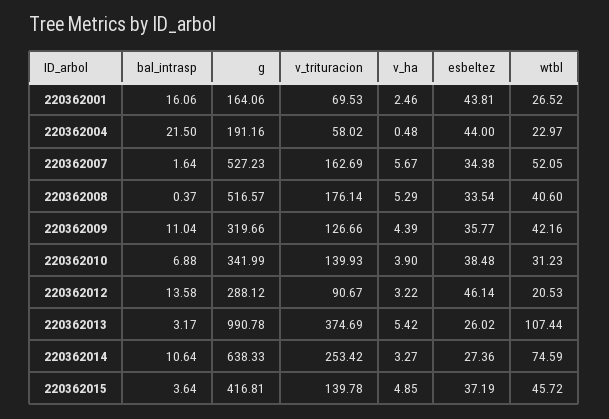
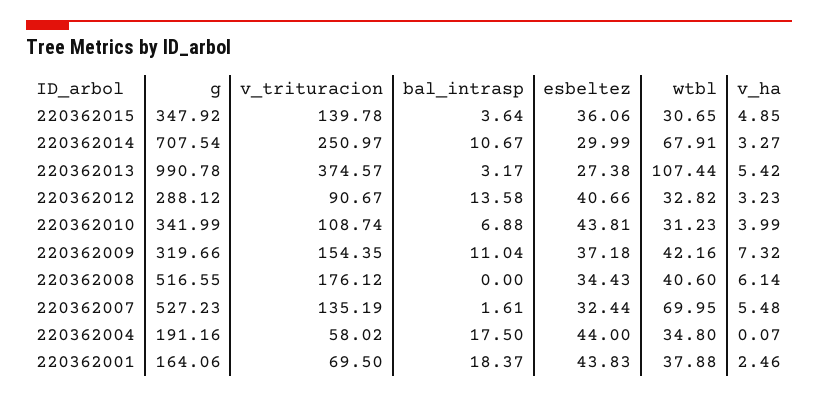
  {
    "bal_intrasp": {
-     "220362001": 16.06,
+     "220362001": 18.37,
-     "220362004": 21.5,
+     "220362004": 17.5,
-     "220362007": 1.64,
+     "220362007": 1.61,
-     "220362008": 0.37,
+     "220362008": 0,
      "220362009": 11.04,
      "220362010": 6.88,
      "220362012": 13.58,
      "220362013": 3.17,
-     "220362014": 10.64,
+     "220362014": 10.67,
      "220362015": 3.64
    },
    "g": {
      "220362001": 164.06,
      "220362004": 191.16,
      "220362007": 527.23,
-     "220362008": 516.57,
+     "220362008": 516.55,
      "220362009": 319.66,
      "220362010": 341.99,
      "220362012": 288.12,
      "220362013": 990.78,
-     "220362014": 638.33,
+     "220362014": 707.54,
-     "220362015": 416.81
+     "220362015": 347.92
    },
    "v_trituracion": {
-     "220362001": 69.53,
+     "220362001": 69.5,
      "220362004": 58.02,
-     "220362007": 162.69,
+     "220362007": 135.19,
-     "220362008": 176.14,
+     "220362008": 176.12,
-     "220362009": 126.66,
+     "220362009": 154.35,
-     "220362010": 139.93,
+     "220362010": 108.74,
      "220362012": 90.67,
-     "220362013": 374.69,
+     "220362013": 374.57,
-     "220362014": 253.42,
+     "220362014": 250.97,
      "220362015": 139.78
    },
    "v_ha": {
      "220362001": 2.46,
-     "220362004": 0.48,
+     "220362004": 0.07,
-     "220362007": 5.67,
+     "220362007": 5.48,
-     "220362008": 5.29,
+     "220362008": 6.14,
-     "220362009": 4.39,
+     "220362009": 7.32,
-     "220362010": 3.9,
+     "220362010": 3.99,
-     "220362012": 3.22,
+     "220362012": 3.23,
      "220362013": 5.42,
      "220362014": 3.27,
      "220362015": 4.85
    },
    "esbeltez": {
-     "220362001": 43.81,
+     "220362001": 43.83,
      "220362004": 44,
-     "220362007": 34.38,
+     "220362007": 32.44,
-     "220362008": 33.54,
+     "220362008": 34.43,
-     "220362009": 35.77,
+     "220362009": 37.18,
-     "220362010": 38.48,
+     "220362010": 43.81,
-     "220362012": 46.14,
+     "220362012": 40.66,
-     "220362013": 26.02,
+     "220362013": 27.38,
-     "220362014": 27.36,
+     "220362014": 29.99,
-     "220362015": 37.19
+     "220362015": 36.06
    },
    "wtbl": {
-     "220362001": 26.52,
+     "220362001": 37.88,
-     "220362004": 22.97,
+     "220362004": 34.8,
-     "220362007": 52.05,
+     "220362007": 69.95,
      "220362008": 40.6,
      "220362009": 42.16,
      "220362010": 31.23,
-     "220362012": 20.53,
+     "220362012": 32.82,
      "220362013": 107.44,
-     "220362014": 74.59,
+     "220362014": 67.91,
-     "220362015": 45.72
+     "220362015": 30.65
    }
  }

